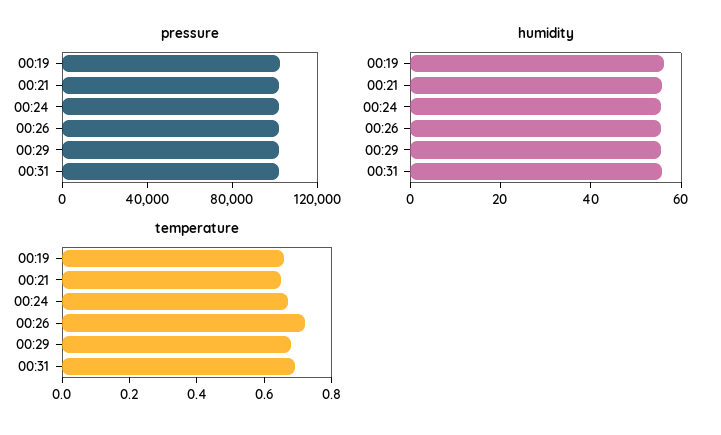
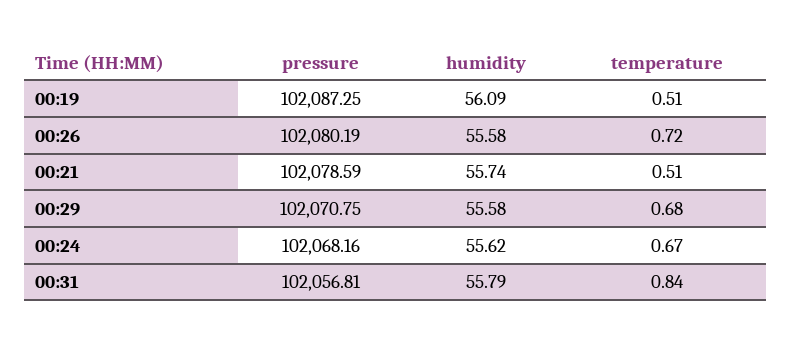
  {
    "pressure": {
      "00:19": 102087.25,
      "00:21": 102078.59,
      "00:24": 102068.16,
      "00:26": 102080.19,
      "00:29": 102070.75,
      "00:31": 102056.81
    },
    "humidity": {
      "00:19": 56.09,
      "00:21": 55.74,
      "00:24": 55.62,
      "00:26": 55.58,
      "00:29": 55.58,
      "00:31": 55.79
    },
    "temperature": {
-     "00:19": 0.65,
+     "00:19": 0.51,
-     "00:21": 0.65,
+     "00:21": 0.51,
      "00:24": 0.67,
      "00:26": 0.72,
      "00:29": 0.68,
-     "00:31": 0.7
+     "00:31": 0.84
    }
  }

